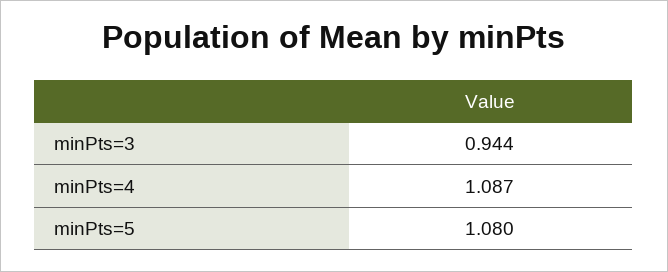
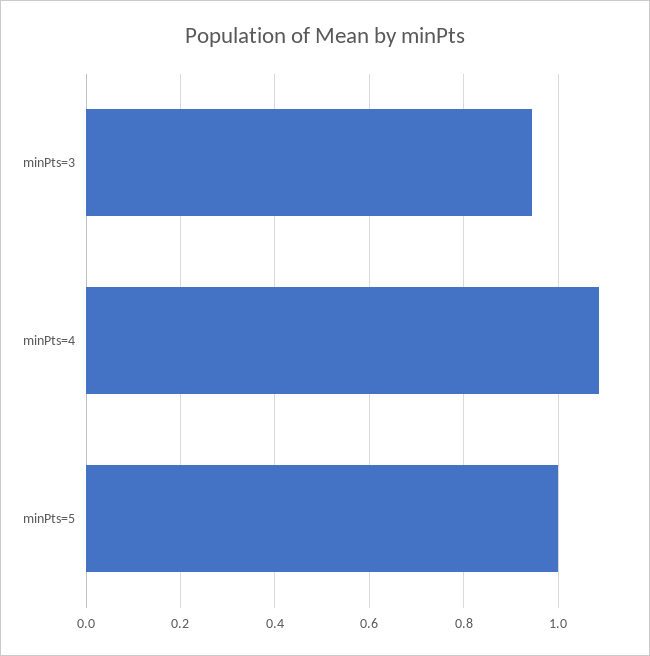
  {
    "minPts=3": 0.944,
    "minPts=4": 1.087,
-   "minPts=5": 1.08
+   "minPts=5": 1
  }

